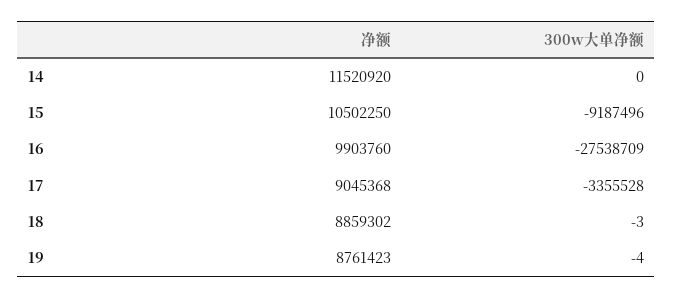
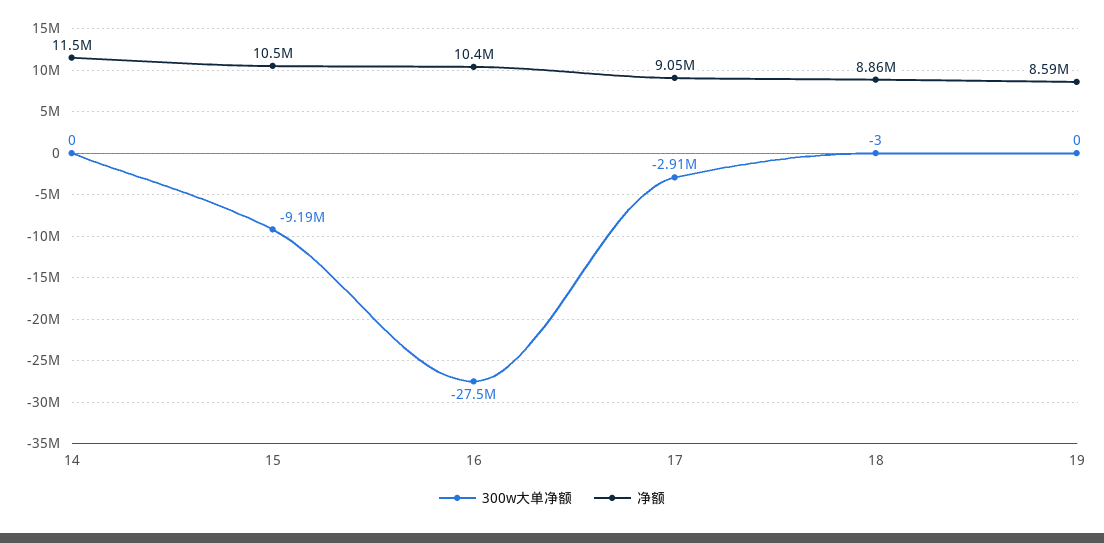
  {
    "净额": {
      "14": 11520920,
      "15": 10502250,
-     "16": 9903760,
+     "16": 10400000,
      "17": 9045368,
      "18": 8859302,
-     "19": 8761423
+     "19": 8590000
    },
    "300w大单净额": {
      "14": 0,
      "15": -9187496,
      "16": -27538709,
-     "17": -3355528,
+     "17": -2910000,
      "18": -3,
-     "19": -4
+     "19": 0
    }
  }

